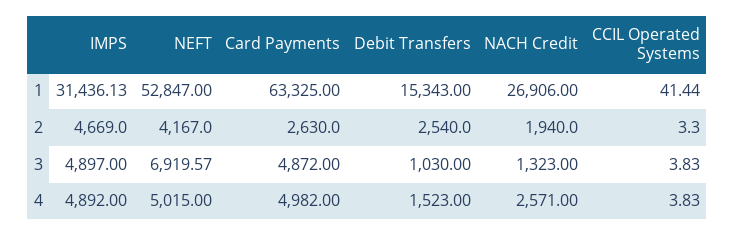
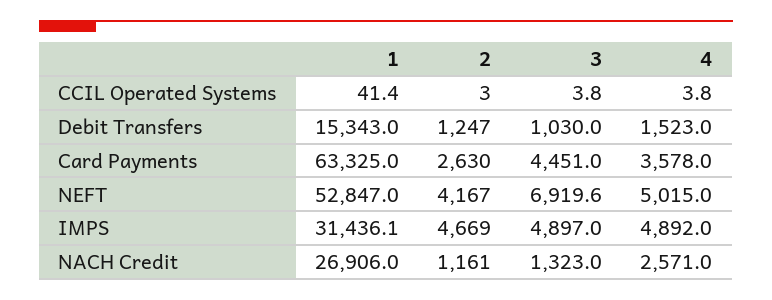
  {
    "IMPS": {
      "1": 31436.13,
      "2": 4669,
      "3": 4897,
      "4": 4892
    },
    "NEFT": {
      "1": 52847,
      "2": 4167,
      "3": 6919.57,
      "4": 5015
    },
    "Card Payments": {
      "1": 63325,
      "2": 2630,
-     "3": 4872,
+     "3": 4451,
-     "4": 4982
+     "4": 3578
    },
    "Debit Transfers": {
      "1": 15343,
-     "2": 2540,
+     "2": 1247,
      "3": 1030,
      "4": 1523
    },
    "NACH Credit": {
      "1": 26906,
-     "2": 1940,
+     "2": 1161,
      "3": 1323,
      "4": 2571
    },
    "CCIL Operated Systems": {
      "1": 41.44,
      "2": 3.3,
      "3": 3.83,
      "4": 3.83
    }
  }

